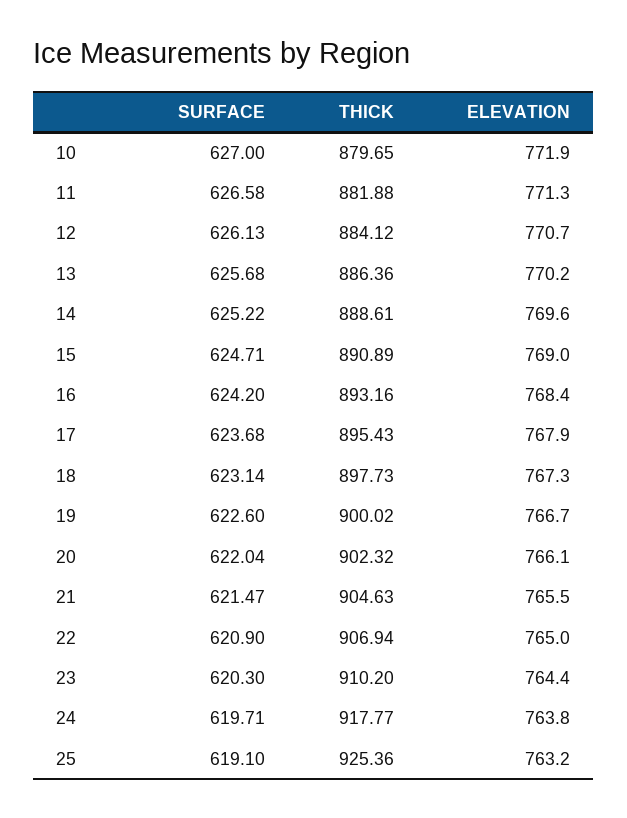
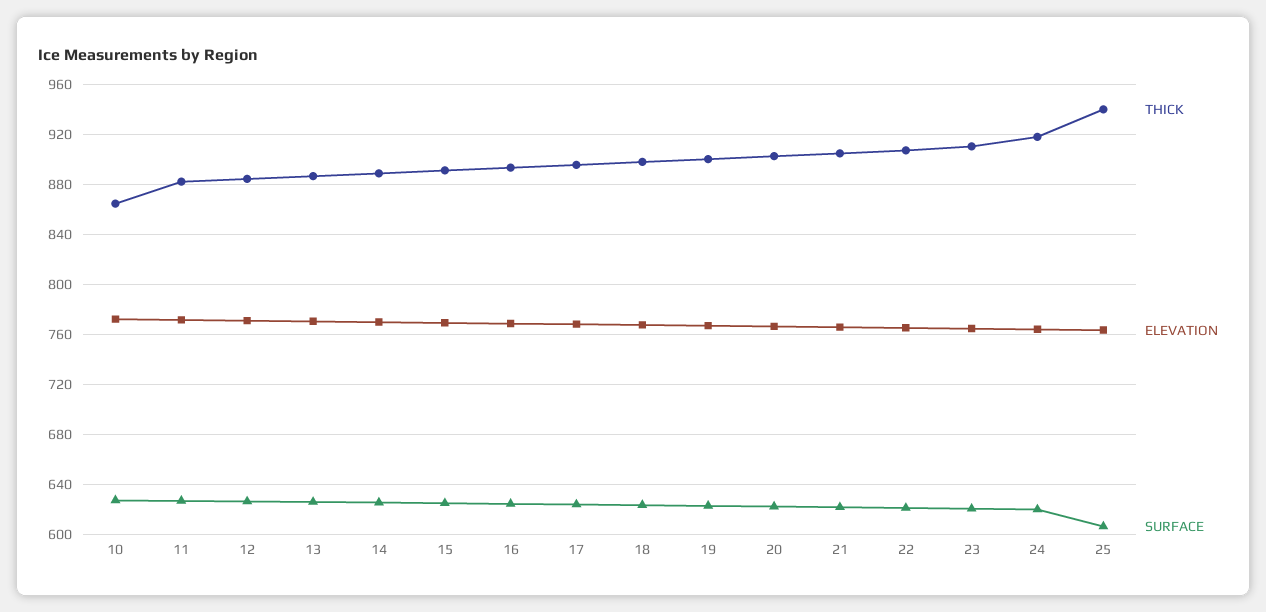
  {
    "SURFACE": {
      "10": 627,
      "11": 626.58,
      "12": 626.13,
      "13": 625.68,
      "14": 625.22,
      "15": 624.71,
      "16": 624.2,
      "17": 623.68,
      "18": 623.14,
      "19": 622.6,
      "20": 622.04,
      "21": 621.47,
      "22": 620.9,
      "23": 620.3,
      "24": 619.71,
-     "25": 619.1
+     "25": 605
    },
    "THICK": {
-     "10": 879.65,
+     "10": 865,
      "11": 881.88,
      "12": 884.12,
      "13": 886.36,
      "14": 888.61,
      "15": 890.89,
      "16": 893.16,
      "17": 895.43,
      "18": 897.73,
      "19": 900.02,
      "20": 902.32,
      "21": 904.63,
      "22": 906.94,
      "23": 910.2,
      "24": 917.77,
-     "25": 925.36
+     "25": 940
    },
    "ELEVATION": {
      "10": 771.9,
      "11": 771.3,
      "12": 770.7,
      "13": 770.2,
      "14": 769.6,
      "15": 769,
      "16": 768.4,
      "17": 767.9,
      "18": 767.3,
      "19": 766.7,
      "20": 766.1,
      "21": 765.5,
      "22": 765,
      "23": 764.4,
      "24": 763.8,
      "25": 763.2
    }
  }

